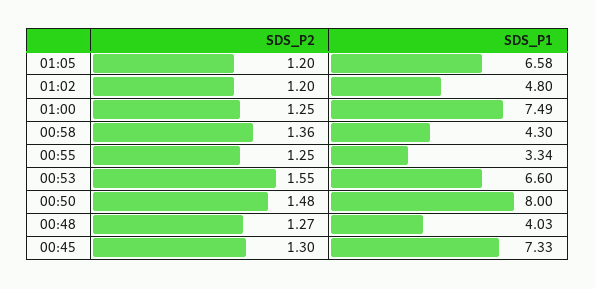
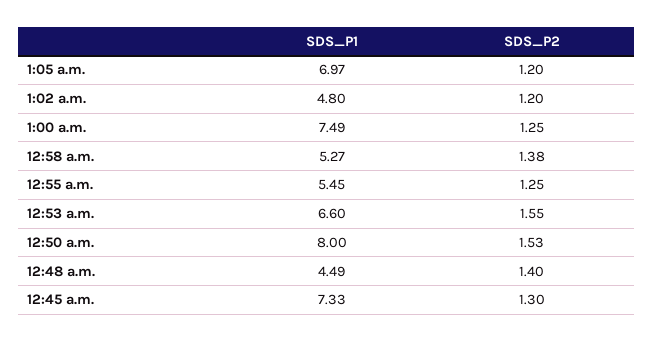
  {
    "SDS_P2": {
      "01:05": 1.2,
      "01:02": 1.2,
      "01:00": 1.25,
-     "00:58": 1.36,
+     "00:58": 1.38,
      "00:55": 1.25,
      "00:53": 1.55,
-     "00:50": 1.48,
+     "00:50": 1.53,
-     "00:48": 1.27,
+     "00:48": 1.4,
      "00:45": 1.3
    },
    "SDS_P1": {
-     "01:05": 6.58,
+     "01:05": 6.97,
      "01:02": 4.8,
      "01:00": 7.49,
-     "00:58": 4.3,
+     "00:58": 5.27,
-     "00:55": 3.34,
+     "00:55": 5.45,
      "00:53": 6.6,
      "00:50": 8,
-     "00:48": 4.03,
+     "00:48": 4.49,
      "00:45": 7.33
    }
  }

